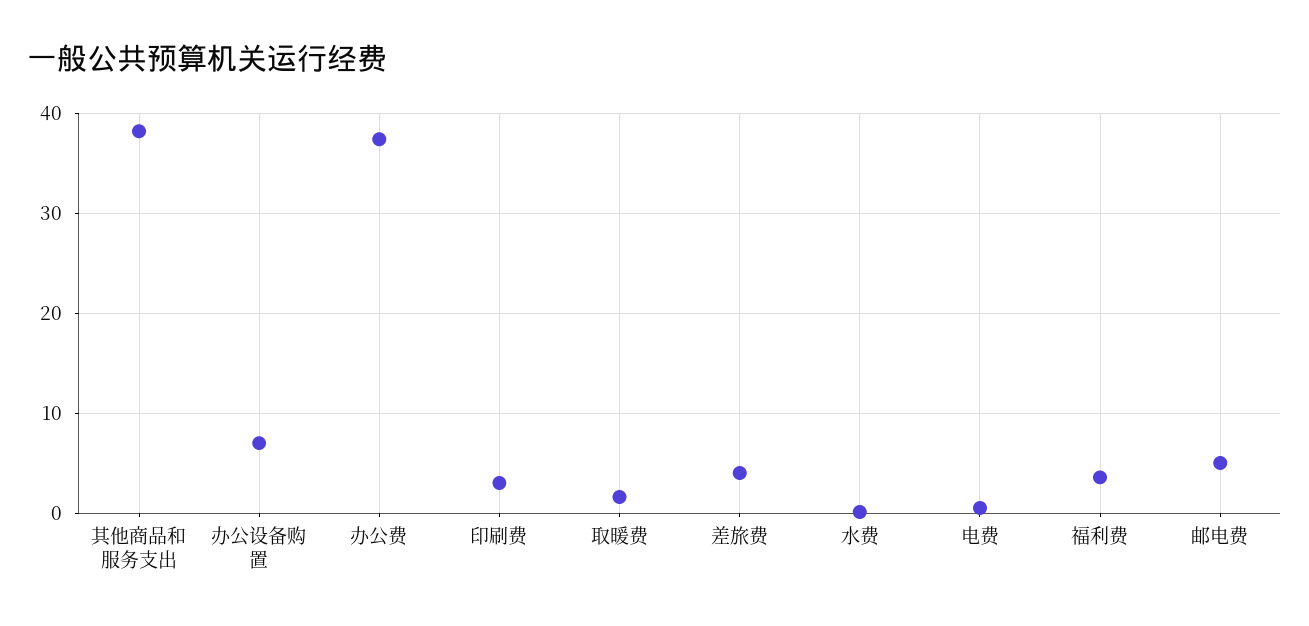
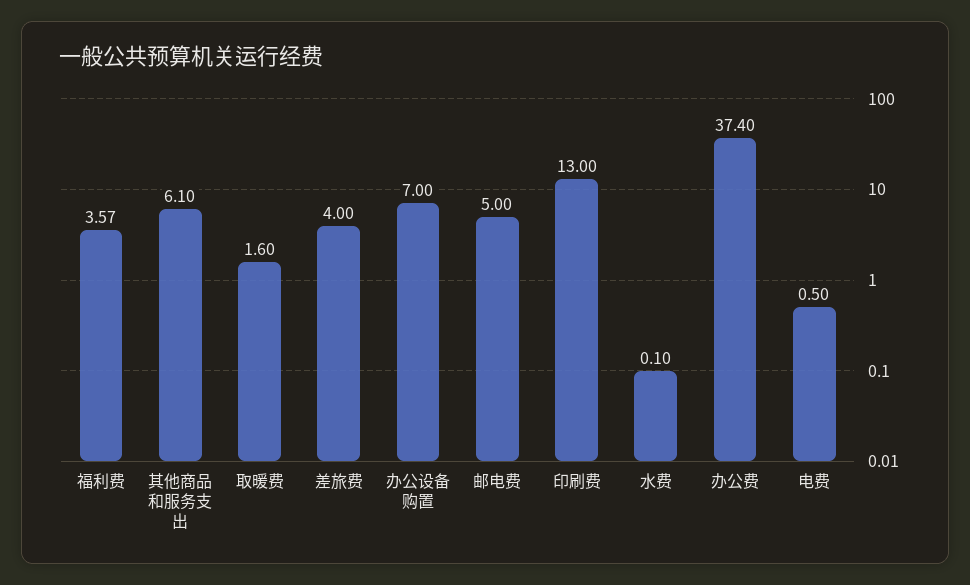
  {
-   "其他商品和服务支出": 38,
+   "其他商品和服务支出": 6.1,
    "办公设备购置": 7,
    "办公费": 37.4,
-   "印刷费": 3,
+   "印刷费": 13,
    "取暖费": 1.6,
    "差旅费": 4,
    "水费": 0.1,
    "电费": 0.5,
    "福利费": 3.57,
    "邮电费": 5
  }

